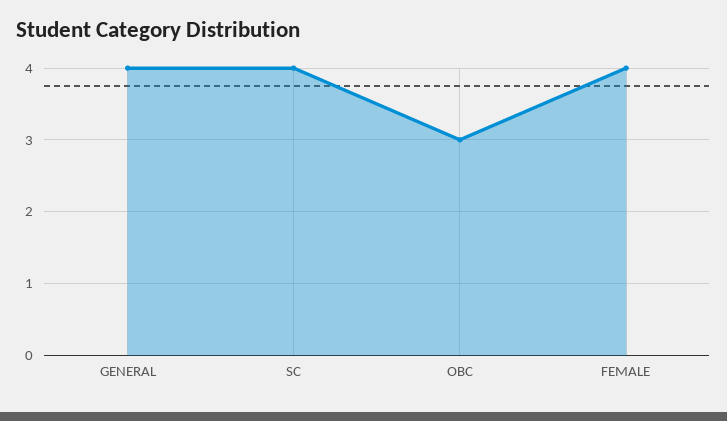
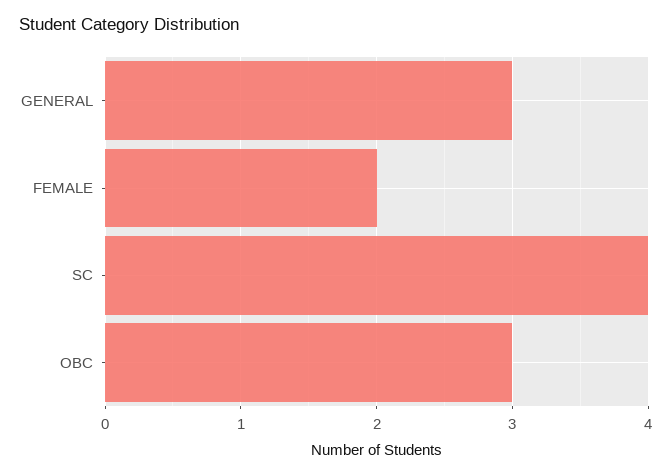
  {
-   "GENERAL": 4,
+   "GENERAL": 3,
    "SC": 4,
    "OBC": 3,
-   "FEMALE": 4
+   "FEMALE": 2
  }

